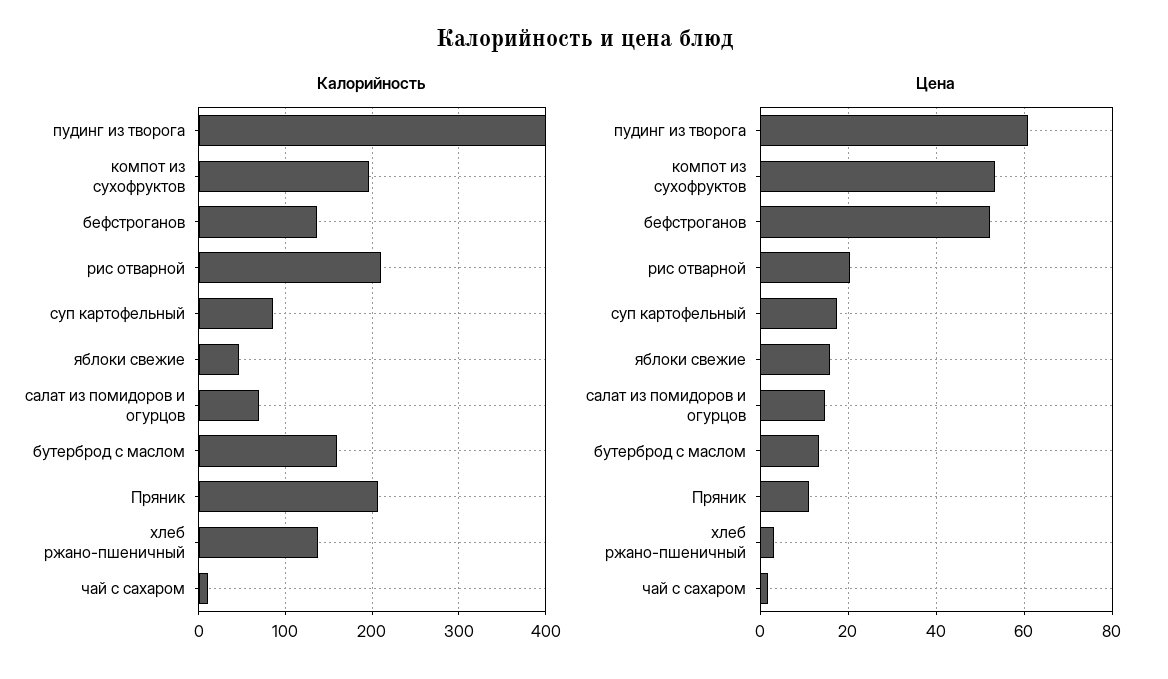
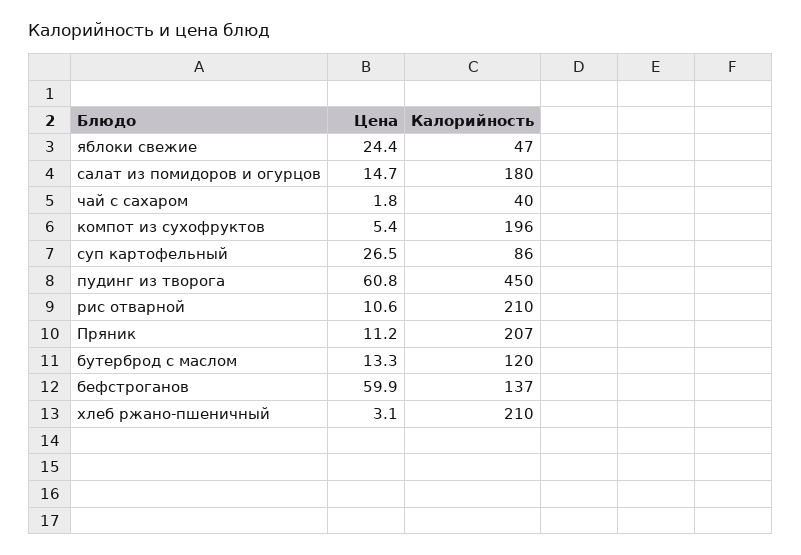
  {
    "Калорийность": {
-     "пудинг из творога": 400,
+     "пудинг из творога": 450,
      "компот из сухофруктов": 196,
      "бефстроганов": 137,
      "рис отварной": 210,
      "суп картофельный": 86,
      "яблоки свежие": 47,
-     "салат из помидоров и огурцов": 70,
+     "салат из помидоров и огурцов": 180,
-     "бутерброд с маслом": 160,
+     "бутерброд с маслом": 120,
      "Пряник": 207,
-     "хлеб ржано-пшеничный": 140,
+     "хлеб ржано-пшеничный": 210,
-     "чай с сахаром": 10
+     "чай с сахаром": 40
    },
    "Цена": {
      "пудинг из творога": 60.8,
-     "компот из сухофруктов": 54,
+     "компот из сухофруктов": 5.4,
-     "бефстроганов": 52,
+     "бефстроганов": 59.9,
-     "рис отварной": 20,
+     "рис отварной": 10.6,
-     "суп картофельный": 18,
+     "суп картофельный": 26.5,
-     "яблоки свежие": 16,
+     "яблоки свежие": 24.4,
      "салат из помидоров и огурцов": 14.7,
      "бутерброд с маслом": 13.3,
      "Пряник": 11.2,
      "хлеб ржано-пшеничный": 3.1,
      "чай с сахаром": 1.8
    }
  }

